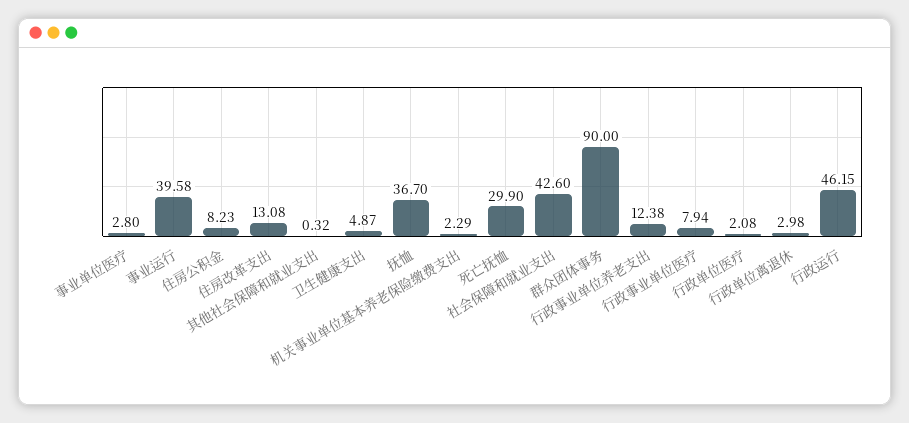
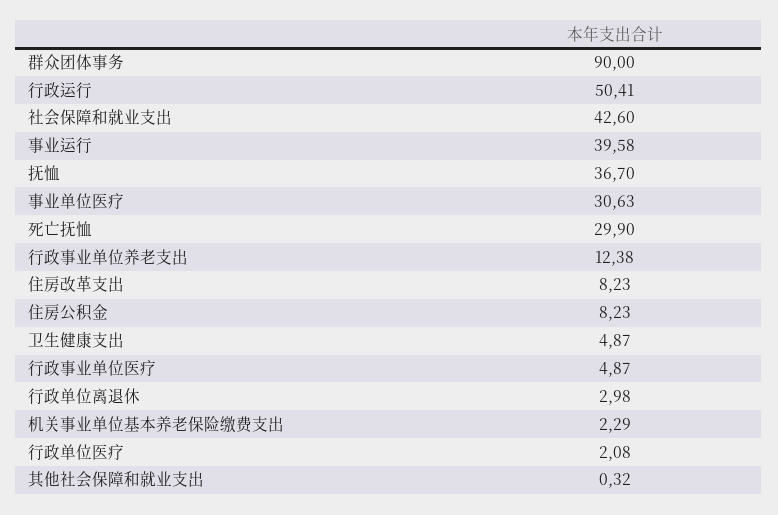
  {
-   "事业单位医疗": 2.8,
+   "事业单位医疗": 30.63,
    "事业运行": 39.58,
    "住房公积金": 8.23,
-   "住房改革支出": 13.08,
+   "住房改革支出": 8.23,
    "其他社会保障和就业支出": 0.32,
    "卫生健康支出": 4.87,
    "抚恤": 36.7,
    "机关事业单位基本养老保险缴费支出": 2.29,
    "死亡抚恤": 29.9,
    "社会保障和就业支出": 42.6,
    "群众团体事务": 90,
    "行政事业单位养老支出": 12.38,
-   "行政事业单位医疗": 7.94,
+   "行政事业单位医疗": 4.87,
    "行政单位医疗": 2.08,
    "行政单位离退休": 2.98,
-   "行政运行": 46.15
+   "行政运行": 50.41
  }

